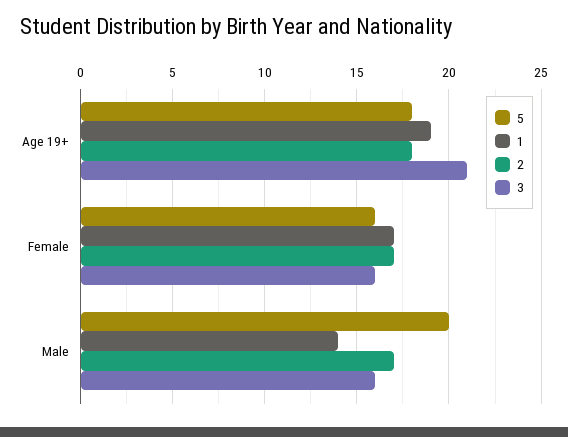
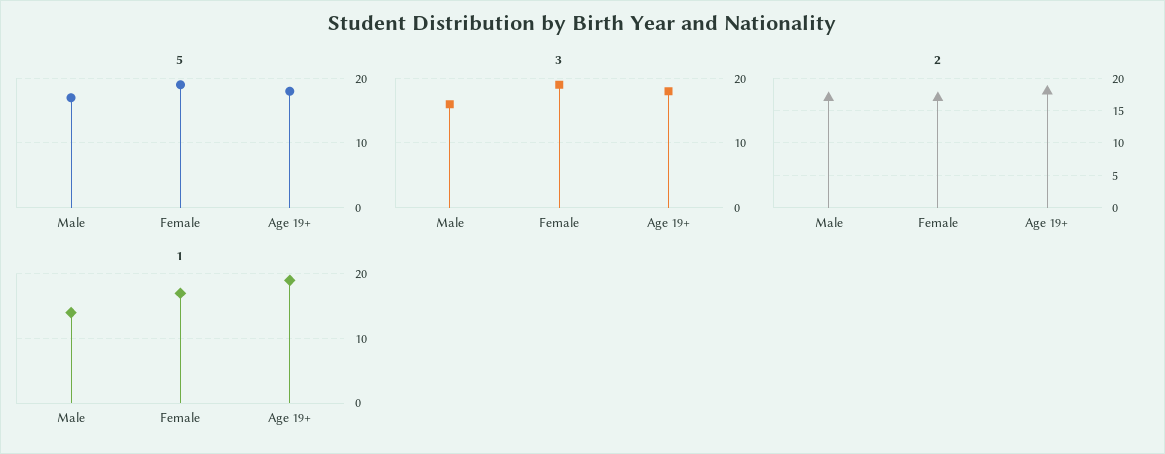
  {
    "5": {
      "Age 19+": 18,
-     "Female": 16,
+     "Female": 19,
-     "Male": 20
+     "Male": 17
    },
    "1": {
      "Age 19+": 19,
      "Female": 17,
      "Male": 14
    },
    "2": {
      "Age 19+": 18,
      "Female": 17,
      "Male": 17
    },
    "3": {
-     "Age 19+": 21,
+     "Age 19+": 18,
-     "Female": 16,
+     "Female": 19,
      "Male": 16
    }
  }

